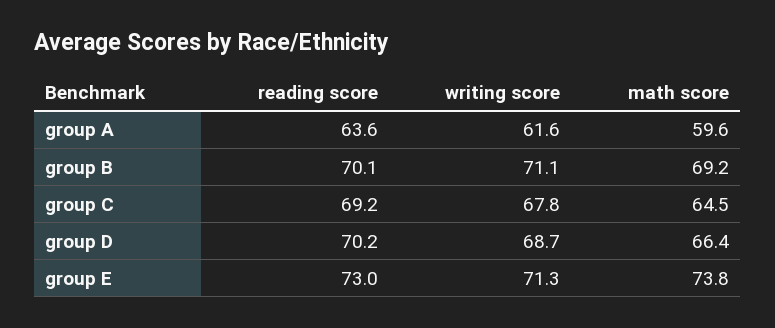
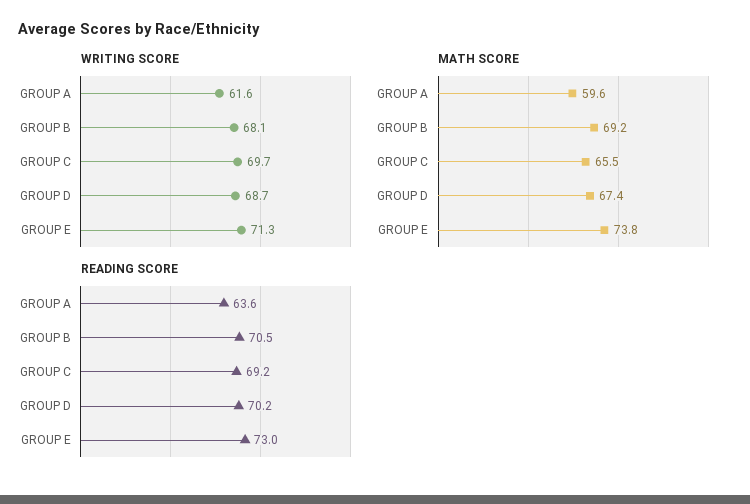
  {
    "reading score": {
      "group A": 63.6,
-     "group B": 70.1,
+     "group B": 70.5,
      "group C": 69.2,
      "group D": 70.2,
      "group E": 73
    },
    "writing score": {
      "group A": 61.6,
-     "group B": 71.1,
+     "group B": 68.1,
-     "group C": 67.8,
+     "group C": 69.7,
      "group D": 68.7,
      "group E": 71.3
    },
    "math score": {
      "group A": 59.6,
      "group B": 69.2,
-     "group C": 64.5,
+     "group C": 65.5,
-     "group D": 66.4,
+     "group D": 67.4,
      "group E": 73.8
    }
  }

